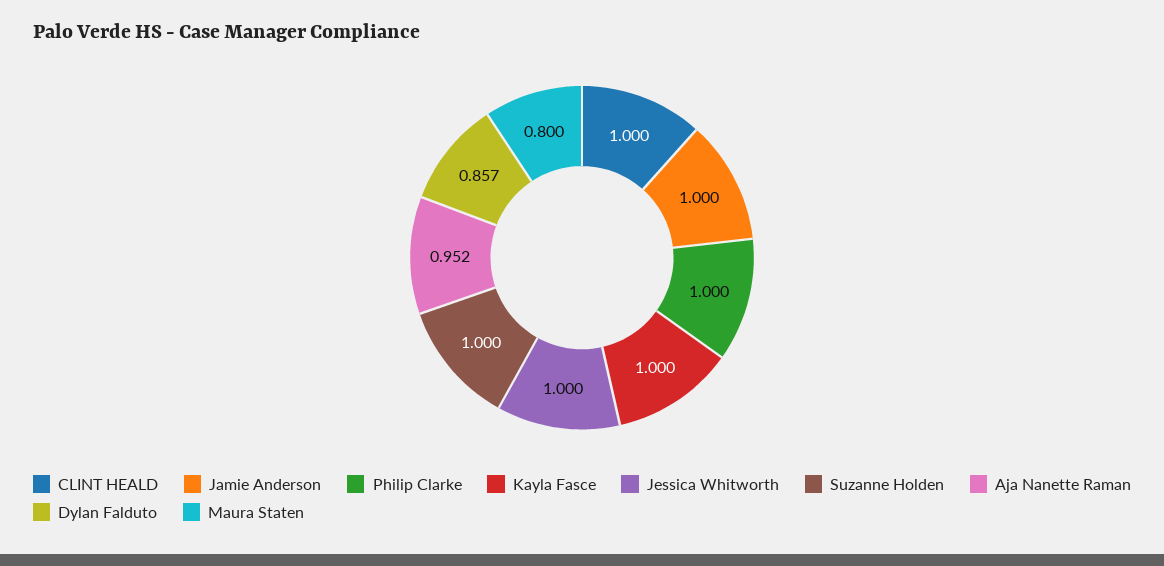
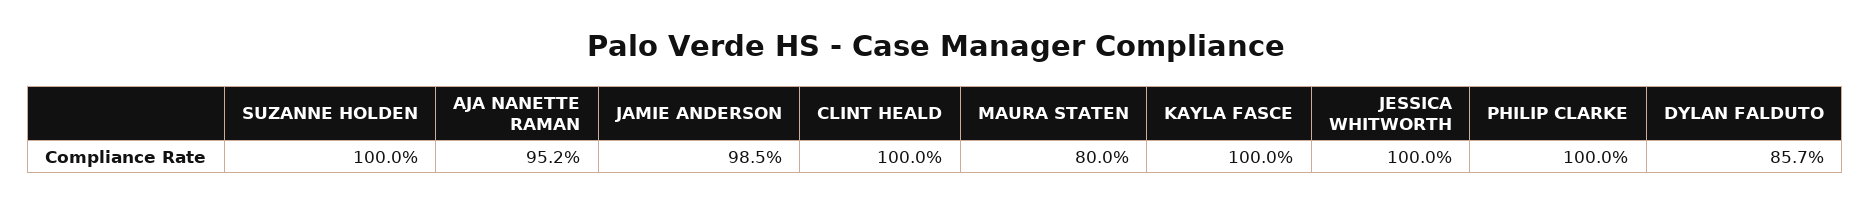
  {
    "CLINT HEALD": 1,
-   "Jamie Anderson": 1,
+   "Jamie Anderson": 0.985,
    "Philip Clarke": 1,
    "Kayla Fasce": 1,
    "Jessica Whitworth": 1,
    "Suzanne Holden": 1,
    "Aja Nanette Raman": 0.952,
    "Dylan Falduto": 0.857,
    "Maura Staten": 0.8
  }

